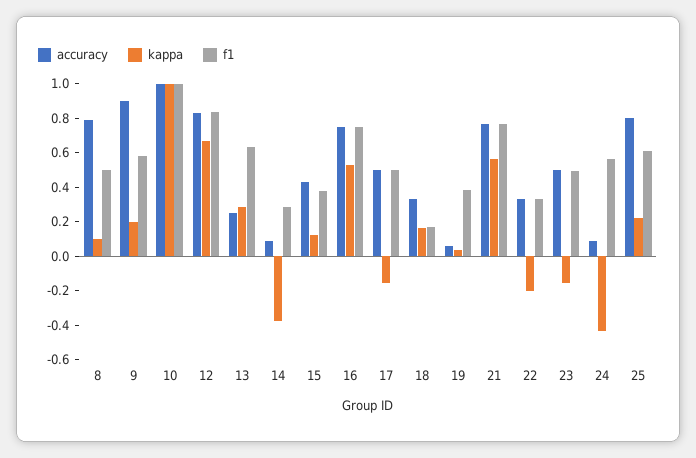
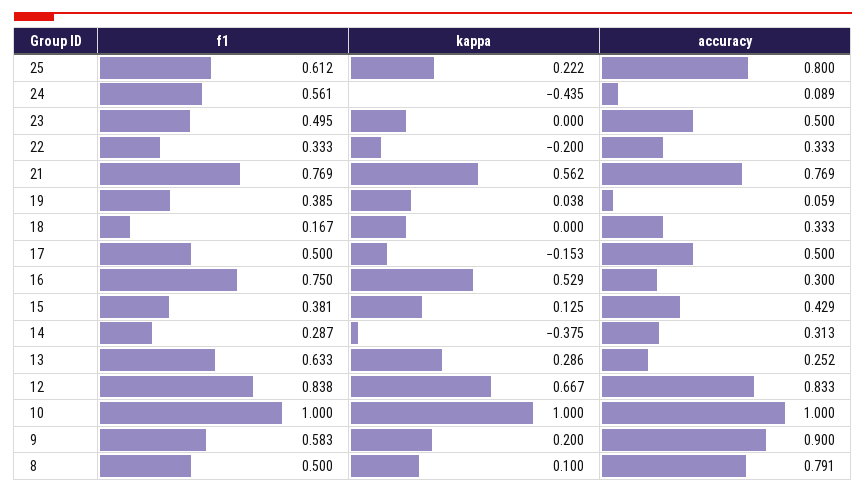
  {
    "accuracy": {
      "8": 0.791,
      "9": 0.9,
      "10": 1,
      "12": 0.833,
      "13": 0.252,
-     "14": 0.1,
+     "14": 0.313,
      "15": 0.429,
-     "16": 0.75,
+     "16": 0.3,
      "17": 0.5,
      "18": 0.333,
      "19": 0.059,
      "21": 0.769,
      "22": 0.333,
      "23": 0.5,
      "24": 0.089,
      "25": 0.8
    },
    "kappa": {
      "8": 0.1,
      "9": 0.2,
      "10": 1,
      "12": 0.667,
      "13": 0.286,
      "14": -0.375,
      "15": 0.125,
      "16": 0.529,
      "17": -0.153,
-     "18": 0.15,
+     "18": 0,
      "19": 0.038,
      "21": 0.562,
      "22": -0.2,
-     "23": -0.15,
+     "23": 0,
      "24": -0.435,
      "25": 0.222
    },
    "f1": {
      "8": 0.5,
      "9": 0.583,
      "10": 1,
      "12": 0.838,
      "13": 0.633,
      "14": 0.287,
      "15": 0.381,
      "16": 0.75,
      "17": 0.5,
      "18": 0.167,
      "19": 0.385,
      "21": 0.769,
      "22": 0.333,
      "23": 0.495,
      "24": 0.561,
      "25": 0.612
    }
  }

